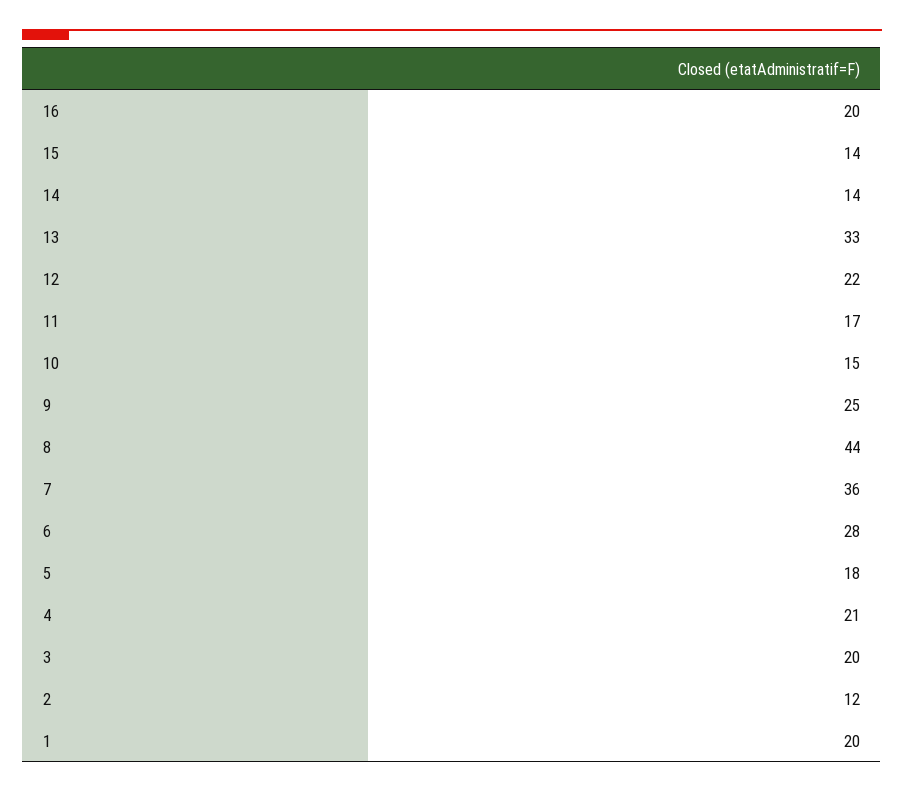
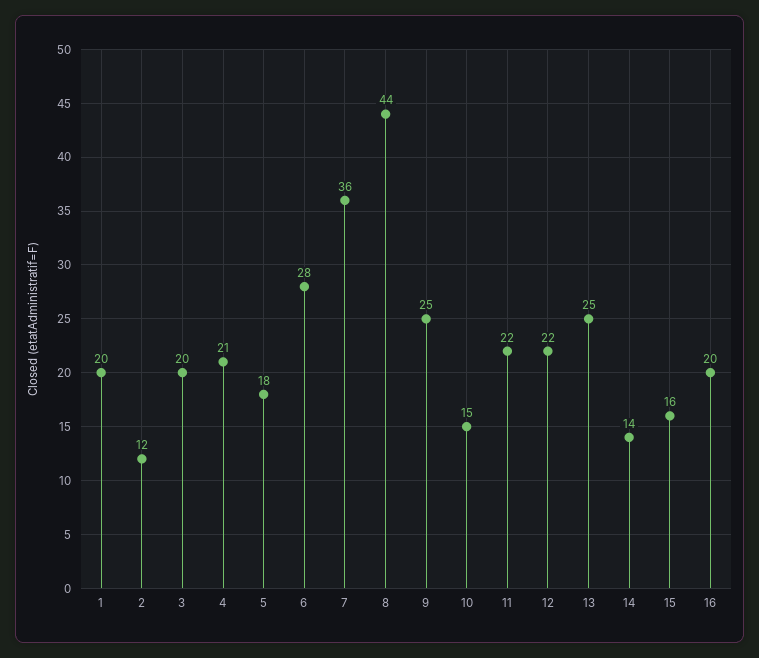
  {
    "16": 20,
-   "15": 14,
+   "15": 16,
    "14": 14,
-   "13": 33,
+   "13": 25,
    "12": 22,
-   "11": 17,
+   "11": 22,
    "10": 15,
    "9": 25,
    "8": 44,
    "7": 36,
    "6": 28,
    "5": 18,
    "4": 21,
    "3": 20,
    "2": 12,
    "1": 20
  }

